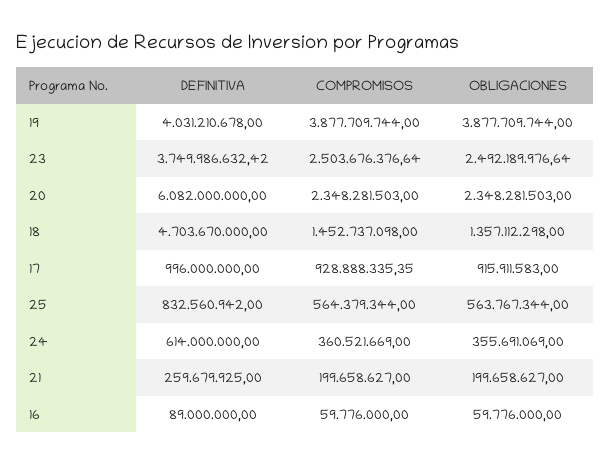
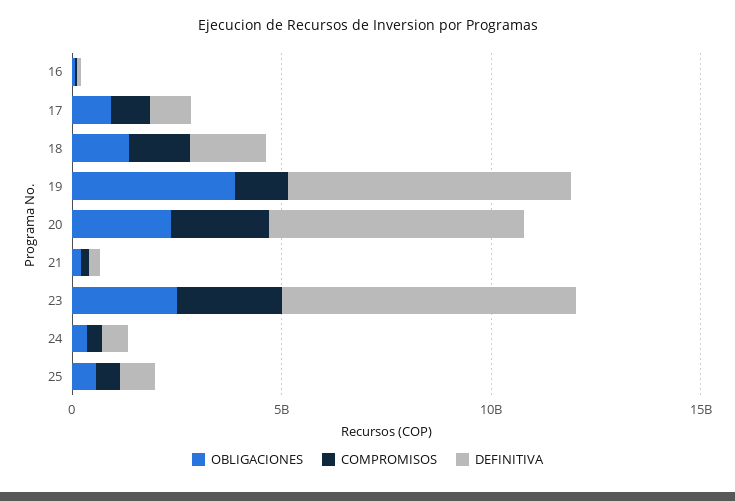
  {
    "DEFINITIVA": {
-     "19": 4031210678,
+     "19": 7000000000,
-     "23": 3749986632.42,
+     "23": 7000000000,
      "20": 6082000000,
-     "18": 4703670000,
+     "18": 2000000000,
      "17": 996000000,
      "25": 832560942,
      "24": 614000000,
      "21": 259679925,
      "16": 89000000
    },
    "COMPROMISOS": {
-     "19": 3877709744,
+     "19": 1000000000,
      "23": 2503676376.64,
      "20": 2348281503,
      "18": 1452737098,
      "17": 928888335.35,
      "25": 564379344,
      "24": 360521669,
      "21": 199658627,
      "16": 59776000
    },
    "OBLIGACIONES": {
      "19": 3877709744,
      "23": 2492189976.64,
      "20": 2348281503,
      "18": 1357112298,
      "17": 915911583,
      "25": 563767344,
      "24": 355691069,
      "21": 199658627,
      "16": 59776000
    }
  }

